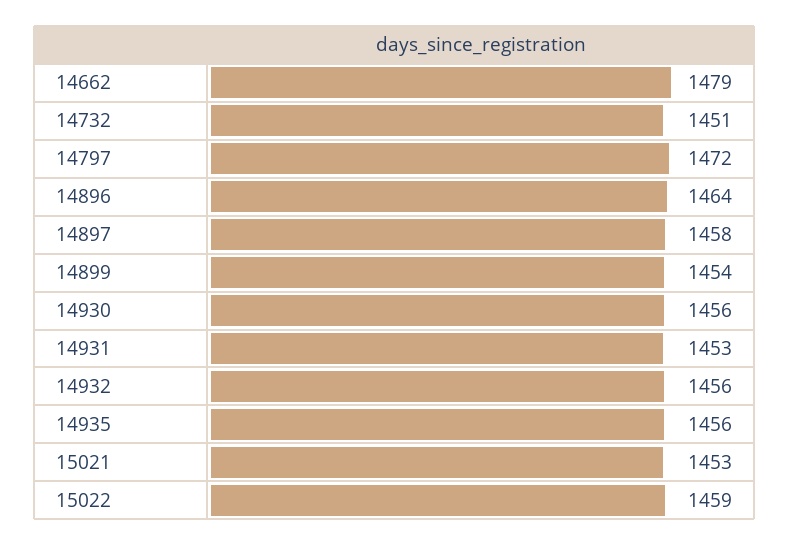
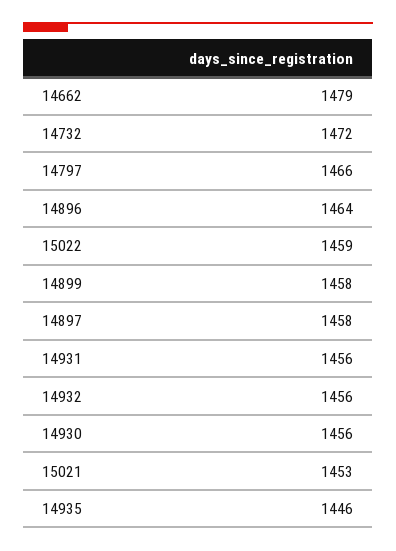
  {
    "14662": 1479,
-   "14732": 1451,
+   "14732": 1472,
-   "14797": 1472,
+   "14797": 1466,
    "14896": 1464,
    "14897": 1458,
-   "14899": 1454,
+   "14899": 1458,
    "14930": 1456,
-   "14931": 1453,
+   "14931": 1456,
    "14932": 1456,
-   "14935": 1456,
+   "14935": 1446,
    "15021": 1453,
    "15022": 1459
  }

